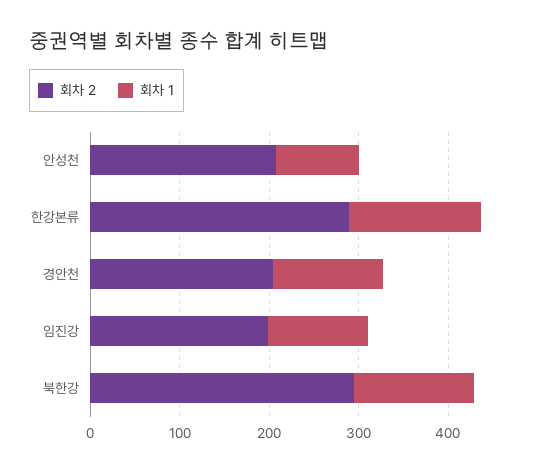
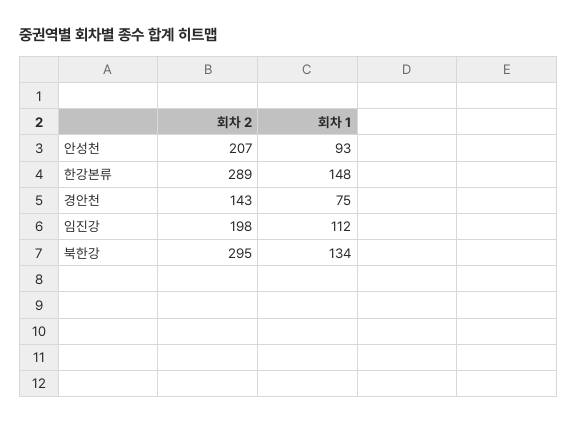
  {
    "회차 2": {
      "안성천": 207,
      "한강본류": 289,
-     "경안천": 200,
+     "경안천": 143,
      "임진강": 198,
      "북한강": 295
    },
    "회차 1": {
      "안성천": 93,
      "한강본류": 148,
-     "경안천": 120,
+     "경안천": 75,
      "임진강": 112,
      "북한강": 134
    }
  }

